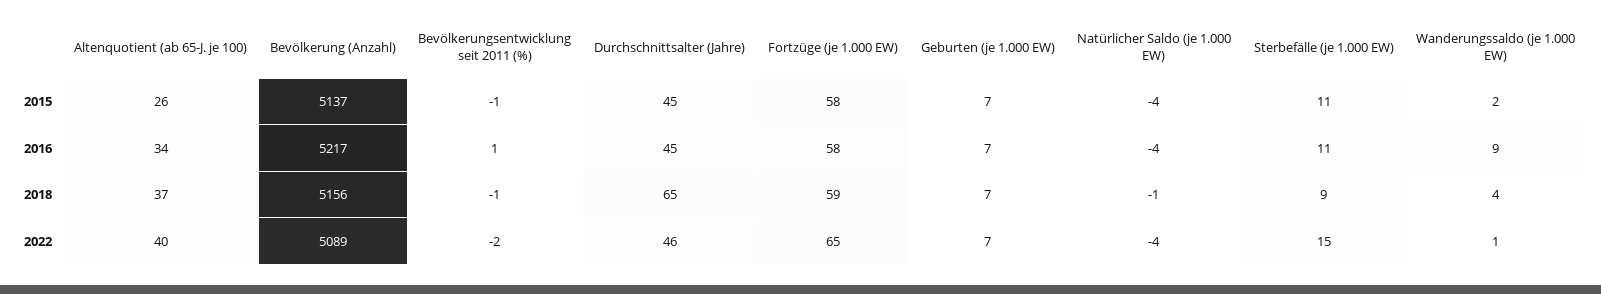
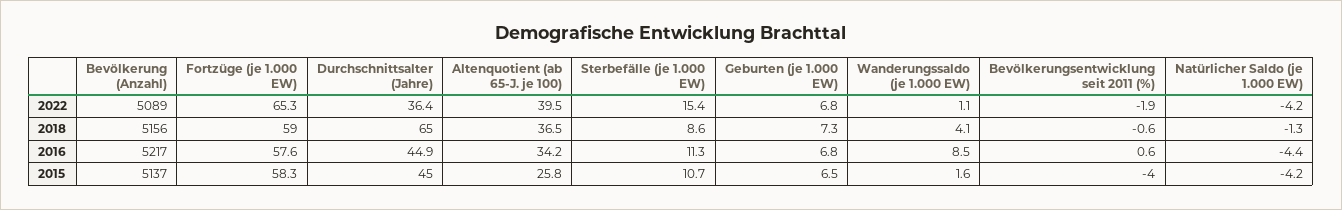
  {
    "Altenquotient (ab 65-J. je 100)": {
      "2015": 25.8,
      "2016": 34.2,
      "2018": 36.5,
      "2022": 39.5
    },
    "Bevölkerung (Anzahl)": {
      "2015": 5137,
      "2016": 5217,
      "2018": 5156,
      "2022": 5089
    },
    "Bevölkerungsentwicklung seit 2011 (%)": {
-     "2015": -1,
+     "2015": -4,
      "2016": 0.6,
      "2018": -0.6,
      "2022": -1.9
    },
    "Durchschnittsalter (Jahre)": {
      "2015": 45,
      "2016": 44.9,
      "2018": 65,
-     "2022": 46
+     "2022": 36.4
    },
    "Fortzüge (je 1.000 EW)": {
      "2015": 58.3,
      "2016": 57.6,
      "2018": 59,
      "2022": 65.3
    },
    "Geburten (je 1.000 EW)": {
      "2015": 6.5,
      "2016": 6.8,
      "2018": 7.3,
      "2022": 6.8
    },
    "Natürlicher Saldo (je 1.000 EW)": {
      "2015": -4.2,
      "2016": -4.4,
      "2018": -1.3,
      "2022": -4.2
    },
    "Sterbefälle (je 1.000 EW)": {
      "2015": 10.7,
      "2016": 11.3,
      "2018": 8.6,
      "2022": 15.4
    },
    "Wanderungssaldo (je 1.000 EW)": {
      "2015": 1.6,
      "2016": 8.5,
      "2018": 4.1,
      "2022": 1.1
    }
  }

